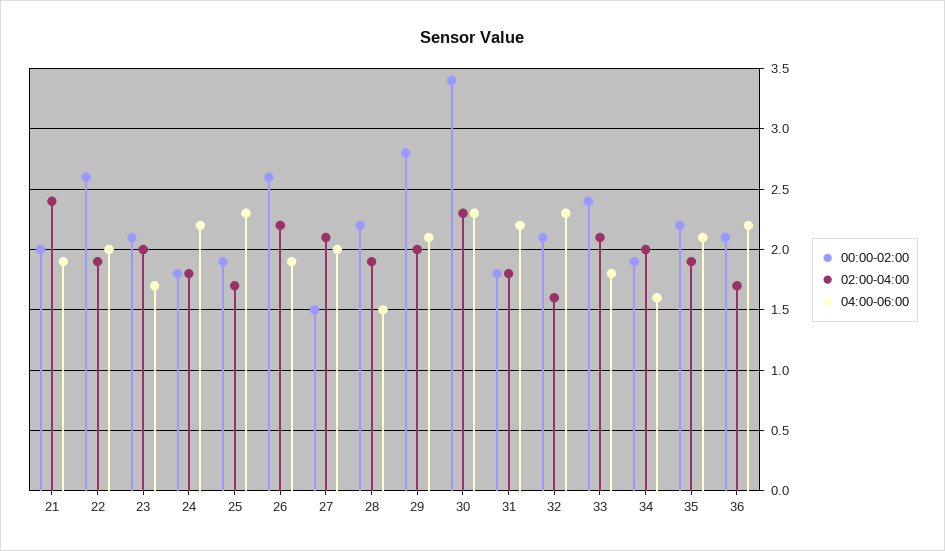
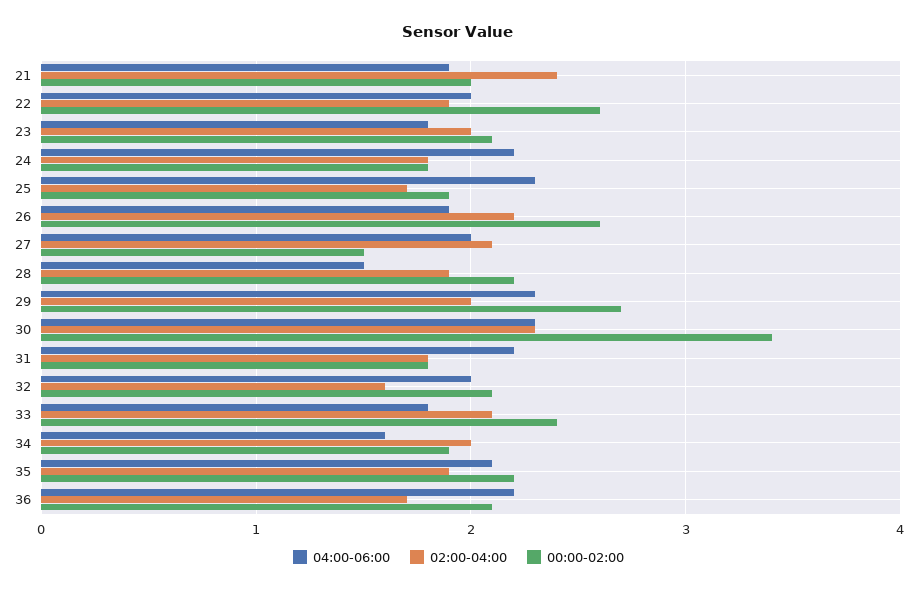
  {
    "00:00-02:00": {
      "21": 2,
      "22": 2.6,
      "23": 2.1,
      "24": 1.8,
      "25": 1.9,
      "26": 2.6,
      "27": 1.5,
      "28": 2.2,
-     "29": 2.8,
+     "29": 2.7,
      "30": 3.4,
      "31": 1.8,
      "32": 2.1,
      "33": 2.4,
      "34": 1.9,
      "35": 2.2,
      "36": 2.1
    },
    "02:00-04:00": {
      "21": 2.4,
      "22": 1.9,
      "23": 2,
      "24": 1.8,
      "25": 1.7,
      "26": 2.2,
      "27": 2.1,
      "28": 1.9,
      "29": 2,
      "30": 2.3,
      "31": 1.8,
      "32": 1.6,
      "33": 2.1,
      "34": 2,
      "35": 1.9,
      "36": 1.7
    },
    "04:00-06:00": {
      "21": 1.9,
      "22": 2,
-     "23": 1.7,
+     "23": 1.8,
      "24": 2.2,
      "25": 2.3,
      "26": 1.9,
      "27": 2,
      "28": 1.5,
-     "29": 2.1,
+     "29": 2.3,
      "30": 2.3,
      "31": 2.2,
-     "32": 2.3,
+     "32": 2,
      "33": 1.8,
      "34": 1.6,
      "35": 2.1,
      "36": 2.2
    }
  }

